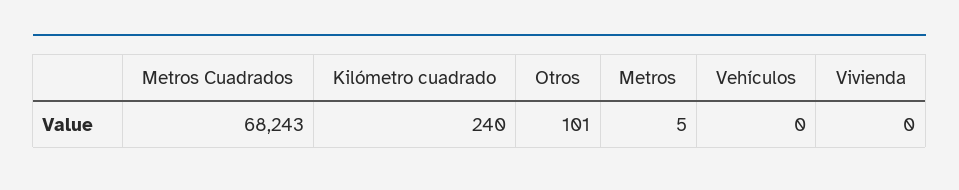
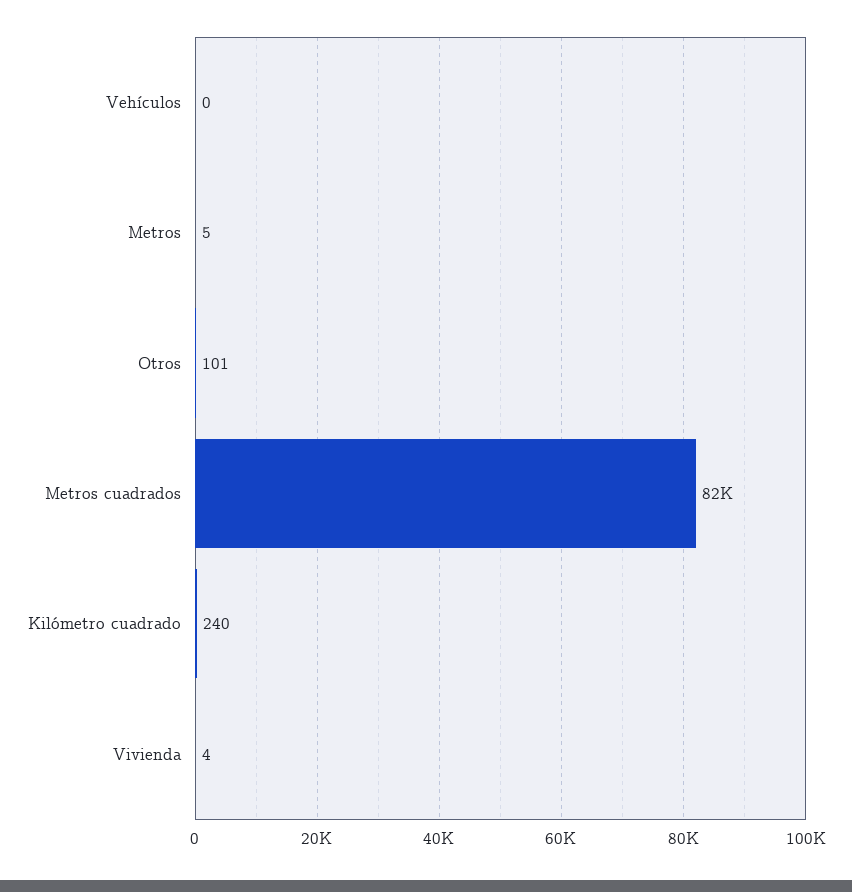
  {
-   "Metros Cuadrados": 68243,
+   "Metros Cuadrados": 82000,
    "Kilómetro cuadrado": 240,
    "Otros": 101,
    "Metros": 5,
    "Vehículos": 0,
-   "Vivienda": 0
+   "Vivienda": 4
  }

